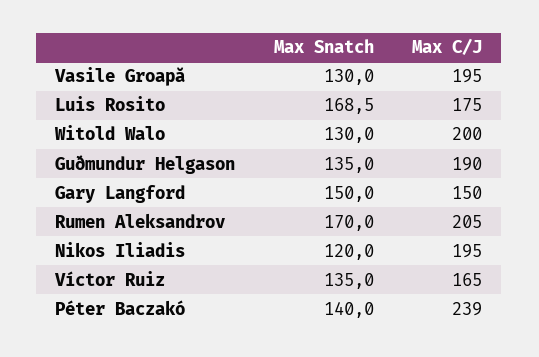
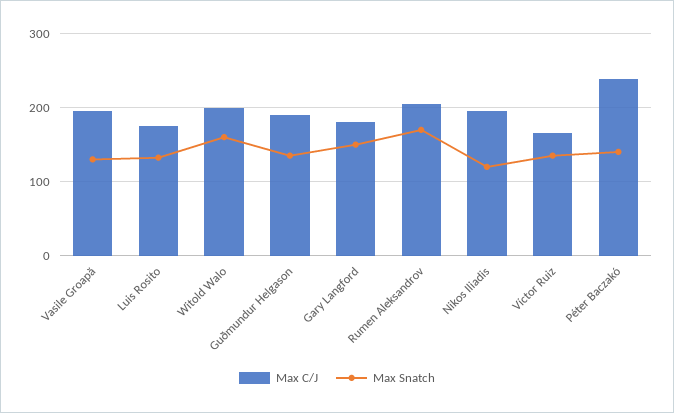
  {
    "Max Snatch": {
      "Vasile Groapă": 130,
-     "Luis Rosito": 168.5,
+     "Luis Rosito": 130,
-     "Witold Walo": 130,
+     "Witold Walo": 160,
      "Guðmundur Helgason": 135,
      "Gary Langford": 150,
      "Rumen Aleksandrov": 170,
      "Nikos Iliadis": 120,
      "Víctor Ruiz": 135,
      "Péter Baczakó": 140
    },
    "Max C/J": {
      "Vasile Groapă": 195,
      "Luis Rosito": 175,
      "Witold Walo": 200,
      "Guðmundur Helgason": 190,
-     "Gary Langford": 150,
+     "Gary Langford": 180,
      "Rumen Aleksandrov": 205,
      "Nikos Iliadis": 195,
      "Víctor Ruiz": 165,
      "Péter Baczakó": 239
    }
  }

